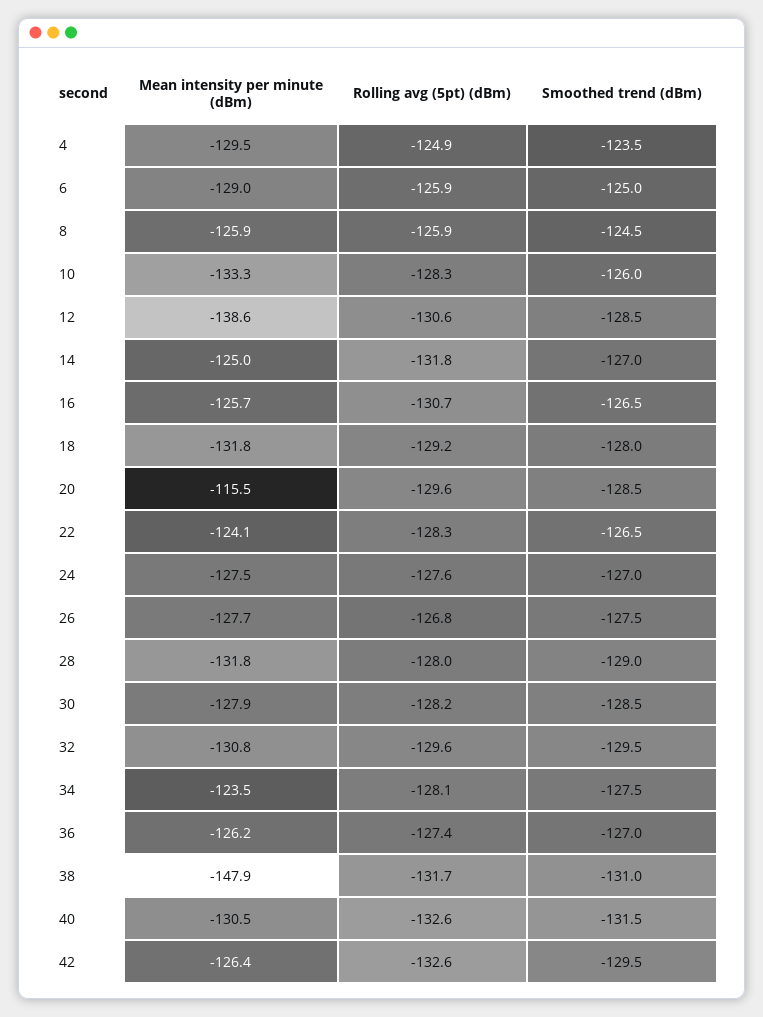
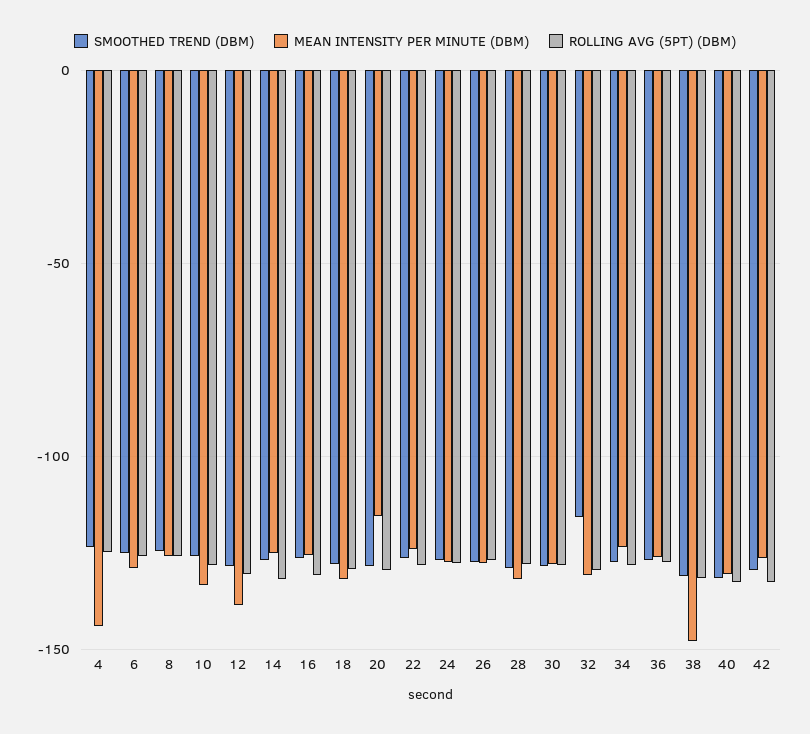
  {
    "Mean intensity per minute (dBm)": {
-     "4": -129.5,
+     "4": -145,
      "6": -129,
      "8": -125.9,
      "10": -133.3,
      "12": -138.6,
      "14": -125,
      "16": -125.7,
      "18": -131.8,
      "20": -115.5,
      "22": -124.1,
      "24": -127.5,
      "26": -127.7,
      "28": -131.8,
      "30": -127.9,
      "32": -130.8,
      "34": -123.5,
      "36": -126.2,
      "38": -147.9,
      "40": -130.5,
      "42": -126.4
    },
    "Rolling avg (5pt) (dBm)": {
      "4": -124.9,
      "6": -125.9,
      "8": -125.9,
      "10": -128.3,
      "12": -130.6,
      "14": -131.8,
      "16": -130.7,
      "18": -129.2,
      "20": -129.6,
      "22": -128.3,
      "24": -127.6,
      "26": -126.8,
      "28": -128,
      "30": -128.2,
      "32": -129.6,
      "34": -128.1,
      "36": -127.4,
      "38": -131.7,
      "40": -132.6,
      "42": -132.6
    },
    "Smoothed trend (dBm)": {
      "4": -123.5,
      "6": -125,
      "8": -124.5,
      "10": -126,
      "12": -128.5,
      "14": -127,
      "16": -126.5,
      "18": -128,
      "20": -128.5,
      "22": -126.5,
      "24": -127,
      "26": -127.5,
      "28": -129,
      "30": -128.5,
-     "32": -129.5,
+     "32": -115,
      "34": -127.5,
      "36": -127,
      "38": -131,
      "40": -131.5,
      "42": -129.5
    }
  }

